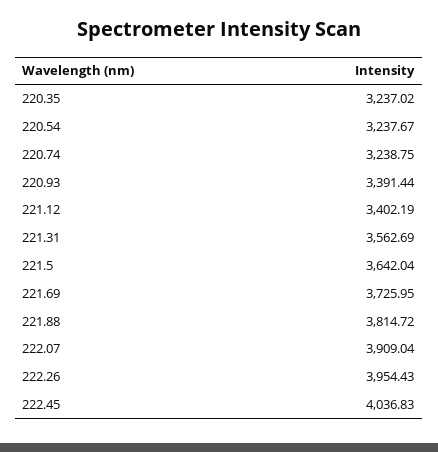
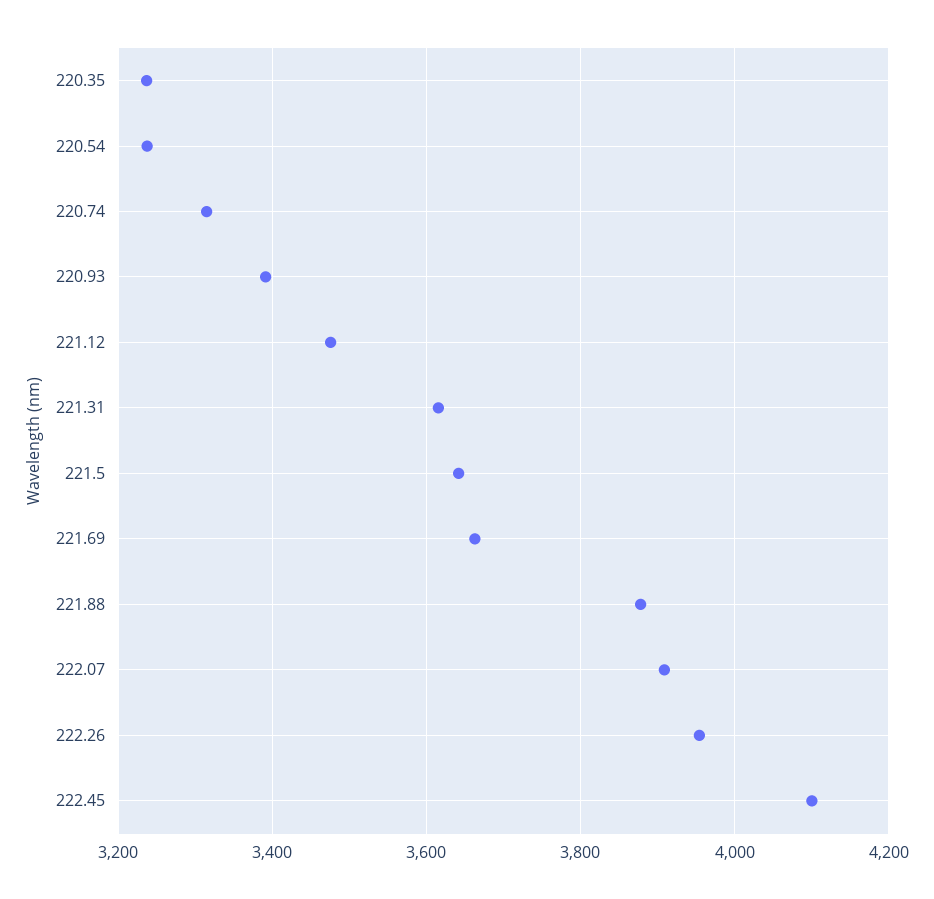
  {
    "220.35": 3237.02,
    "220.54": 3237.67,
-   "220.74": 3238.75,
+   "220.74": 3320,
    "220.93": 3391.44,
-   "221.12": 3402.19,
+   "221.12": 3480,
-   "221.31": 3562.69,
+   "221.31": 3620,
    "221.5": 3642.04,
-   "221.69": 3725.95,
+   "221.69": 3660,
-   "221.88": 3814.72,
+   "221.88": 3880,
    "222.07": 3909.04,
    "222.26": 3954.43,
-   "222.45": 4036.83
+   "222.45": 4100
  }

